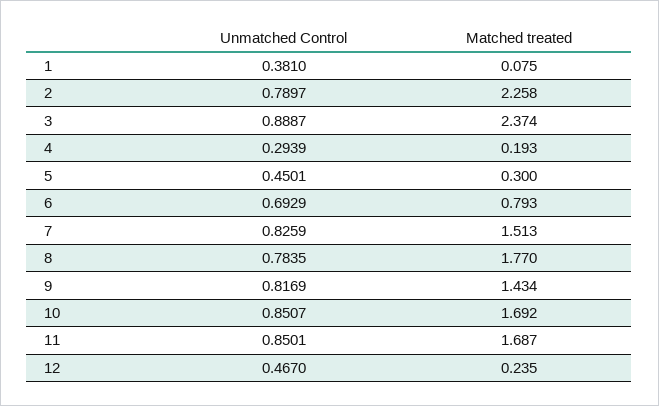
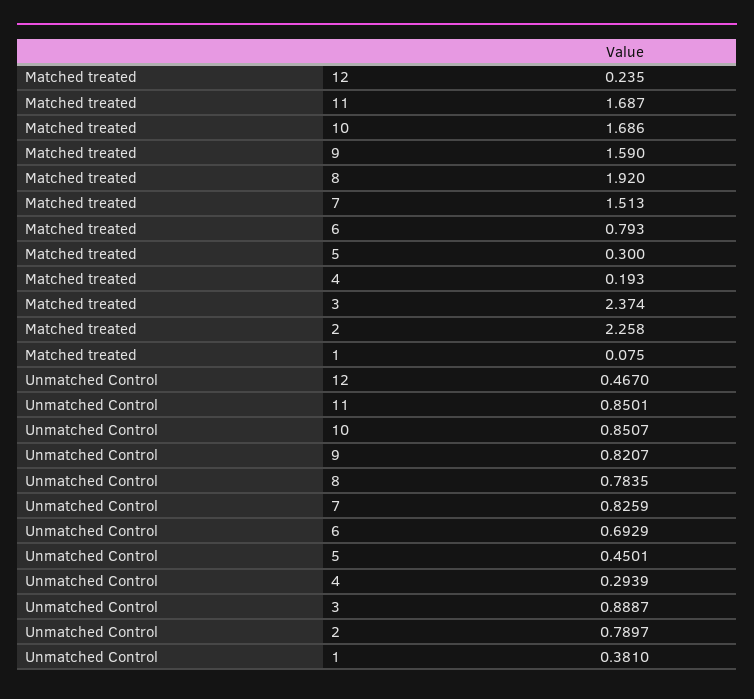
  {
    "Unmatched Control": {
      "1": 0.381,
      "2": 0.7897,
      "3": 0.8887,
      "4": 0.2939,
      "5": 0.4501,
      "6": 0.6929,
      "7": 0.8259,
      "8": 0.7835,
-     "9": 0.8169,
+     "9": 0.8207,
      "10": 0.8507,
      "11": 0.8501,
      "12": 0.467
    },
    "Matched treated": {
      "1": 0.075,
      "2": 2.258,
      "3": 2.374,
      "4": 0.193,
      "5": 0.3,
      "6": 0.793,
      "7": 1.513,
-     "8": 1.77,
+     "8": 1.92,
-     "9": 1.434,
+     "9": 1.59,
-     "10": 1.692,
+     "10": 1.686,
      "11": 1.687,
      "12": 0.235
    }
  }

